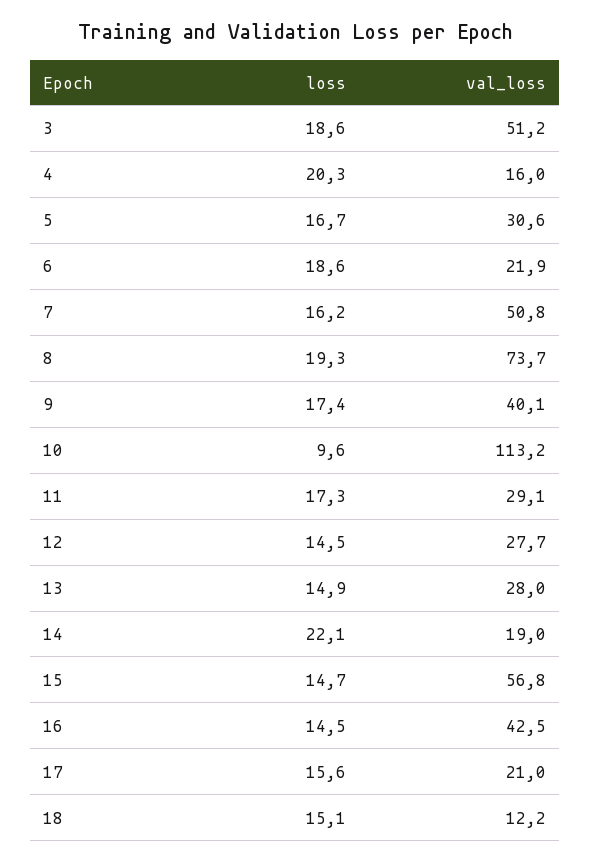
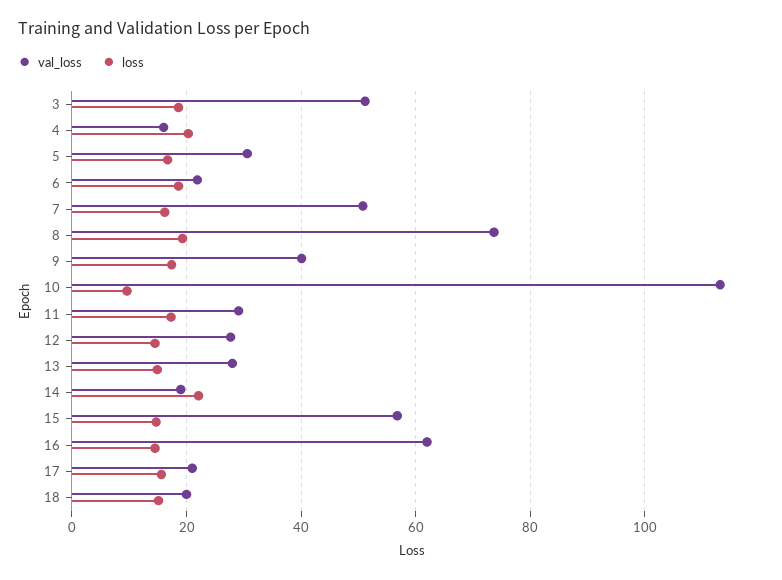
  {
    "loss": {
      "3": 18.6,
      "4": 20.3,
      "5": 16.7,
      "6": 18.6,
      "7": 16.2,
      "8": 19.3,
      "9": 17.4,
      "10": 9.6,
      "11": 17.3,
      "12": 14.5,
      "13": 14.9,
      "14": 22.1,
      "15": 14.7,
      "16": 14.5,
      "17": 15.6,
      "18": 15.1
    },
    "val_loss": {
      "3": 51.2,
      "4": 16,
      "5": 30.6,
      "6": 21.9,
      "7": 50.8,
      "8": 73.7,
      "9": 40.1,
      "10": 113.2,
      "11": 29.1,
      "12": 27.7,
      "13": 28,
      "14": 19,
      "15": 56.8,
-     "16": 42.5,
+     "16": 62,
      "17": 21,
-     "18": 12.2
+     "18": 20
    }
  }

